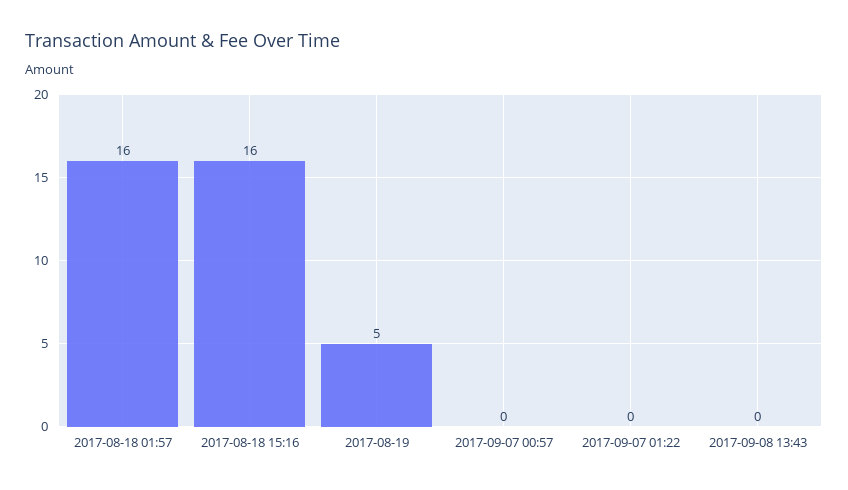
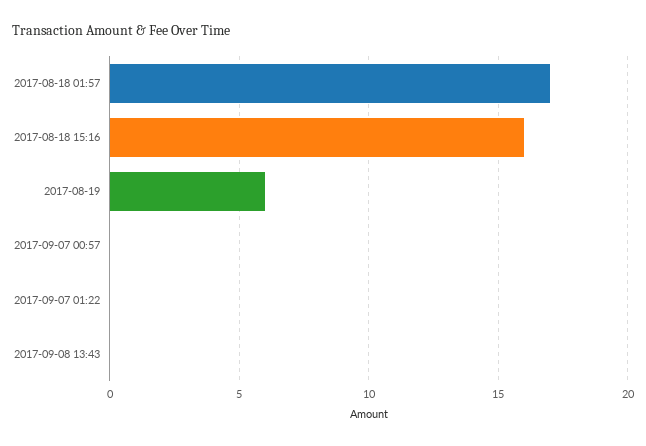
  {
-   "2017-08-18 01:57": 16,
+   "2017-08-18 01:57": 17,
    "2017-08-18 15:16": 16,
-   "2017-08-19": 5,
+   "2017-08-19": 6,
    "2017-09-07 00:57": 0,
    "2017-09-07 01:22": 0,
    "2017-09-08 13:43": 0
  }

